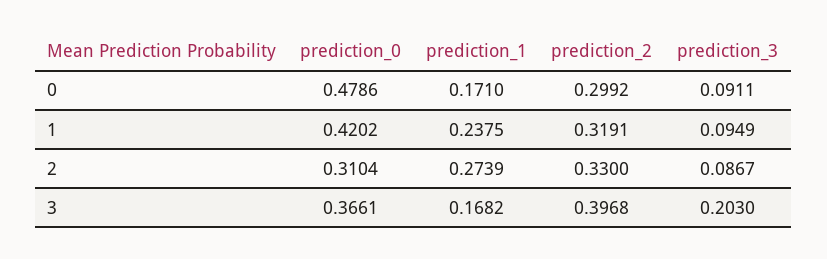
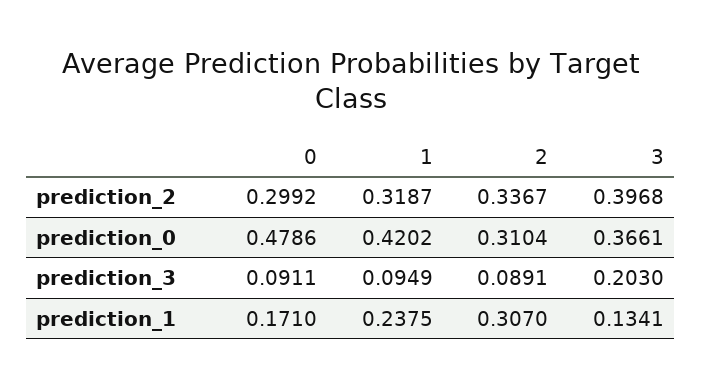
  {
    "prediction_0": {
      "0": 0.4786,
      "1": 0.4202,
      "2": 0.3104,
      "3": 0.3661
    },
    "prediction_1": {
      "0": 0.171,
      "1": 0.2375,
-     "2": 0.2739,
+     "2": 0.307,
-     "3": 0.1682
+     "3": 0.1341
    },
    "prediction_2": {
      "0": 0.2992,
-     "1": 0.3191,
+     "1": 0.3187,
-     "2": 0.33,
+     "2": 0.3367,
      "3": 0.3968
    },
    "prediction_3": {
      "0": 0.0911,
      "1": 0.0949,
-     "2": 0.0867,
+     "2": 0.0891,
      "3": 0.203
    }
  }

